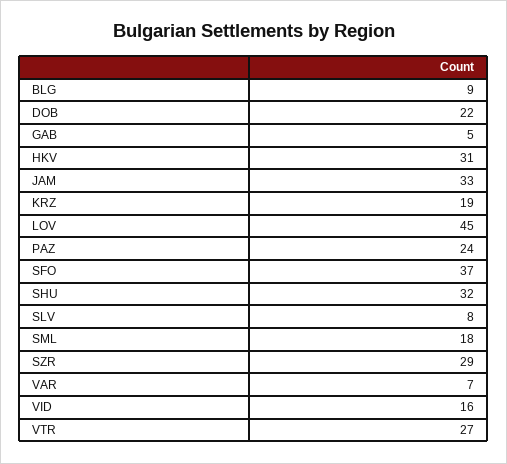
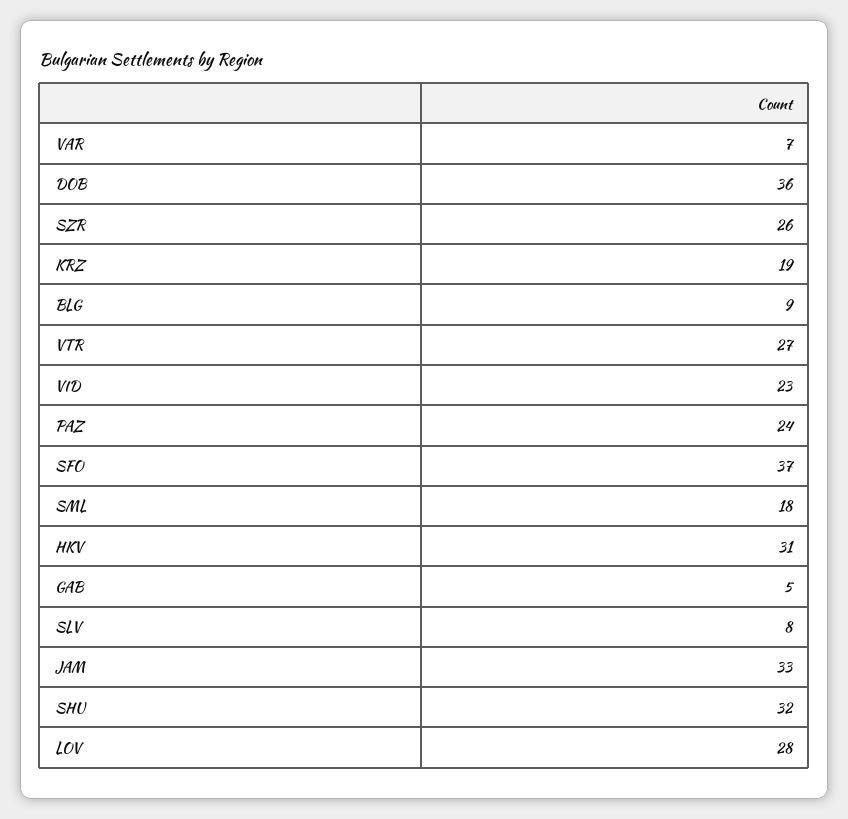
  {
    "BLG": 9,
-   "DOB": 22,
+   "DOB": 36,
    "GAB": 5,
    "HKV": 31,
    "JAM": 33,
    "KRZ": 19,
-   "LOV": 45,
+   "LOV": 28,
    "PAZ": 24,
    "SFO": 37,
    "SHU": 32,
    "SLV": 8,
    "SML": 18,
-   "SZR": 29,
+   "SZR": 26,
    "VAR": 7,
-   "VID": 16,
+   "VID": 23,
    "VTR": 27
  }

